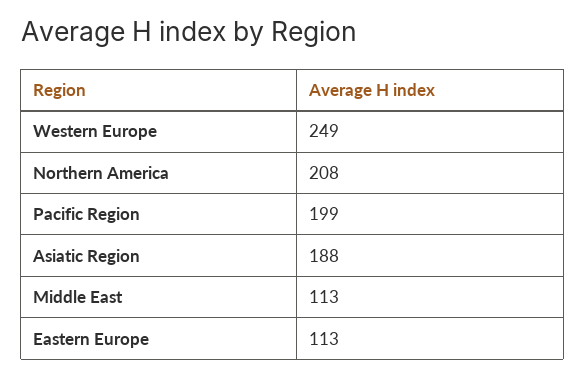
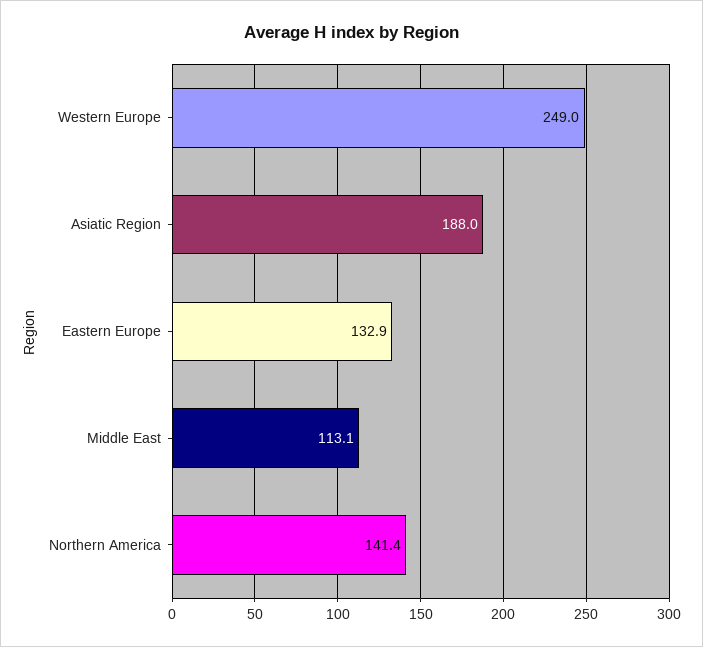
  {
    "Western Europe": 249,
-   "Northern America": 208,
+   "Northern America": 141.4,
-   "Pacific Region": 199,
    "Asiatic Region": 188,
    "Middle East": 113.1,
-   "Eastern Europe": 113
+   "Eastern Europe": 132.9
  }

